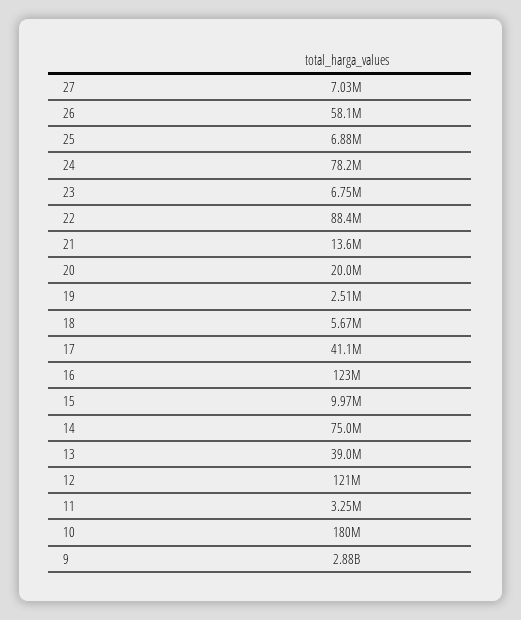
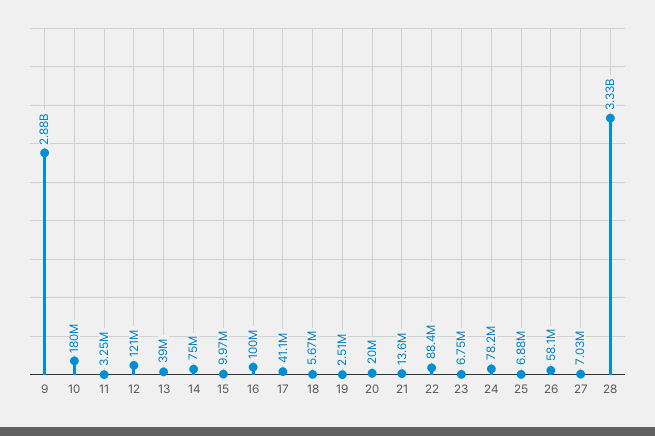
  {
    "27": 7030000,
    "26": 58100000,
    "25": 6880000,
    "24": 78200000,
    "23": 6750000,
    "22": 88400000,
    "21": 13600000,
    "20": 20000000,
    "19": 2510000,
    "18": 5670000,
    "17": 41100000,
-   "16": 123000000,
+   "16": 100000000,
    "15": 9970000,
    "14": 75000000,
    "13": 39000000,
    "12": 121000000,
    "11": 3250000,
    "10": 180000000,
-   "9": 2880000000
+   "9": 2880000000,
+   "28": 3330000000
  }

